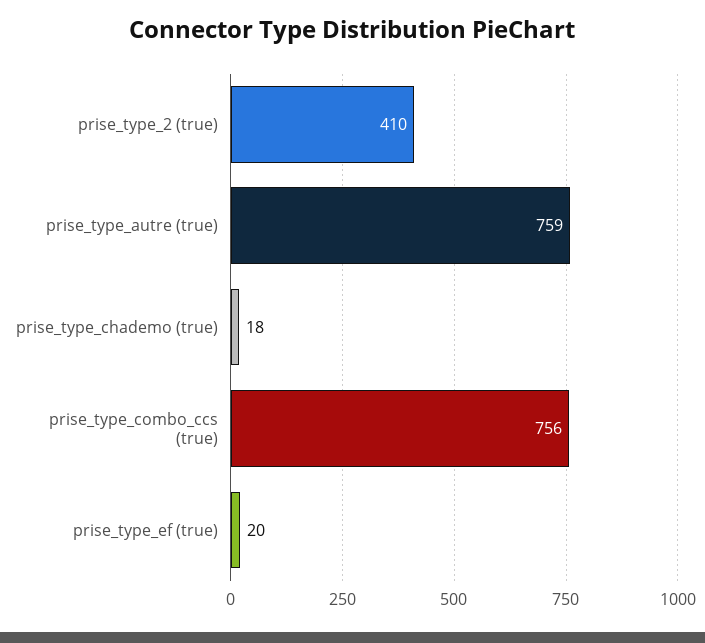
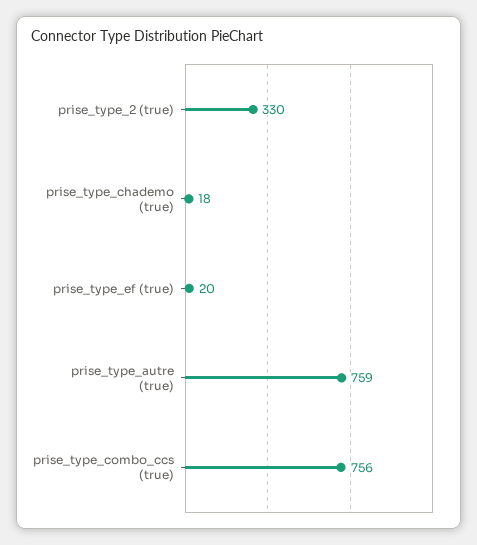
  {
-   "prise_type_2 (true)": 410,
+   "prise_type_2 (true)": 330,
    "prise_type_autre (true)": 759,
    "prise_type_chademo (true)": 18,
    "prise_type_combo_ccs (true)": 756,
    "prise_type_ef (true)": 20
  }

